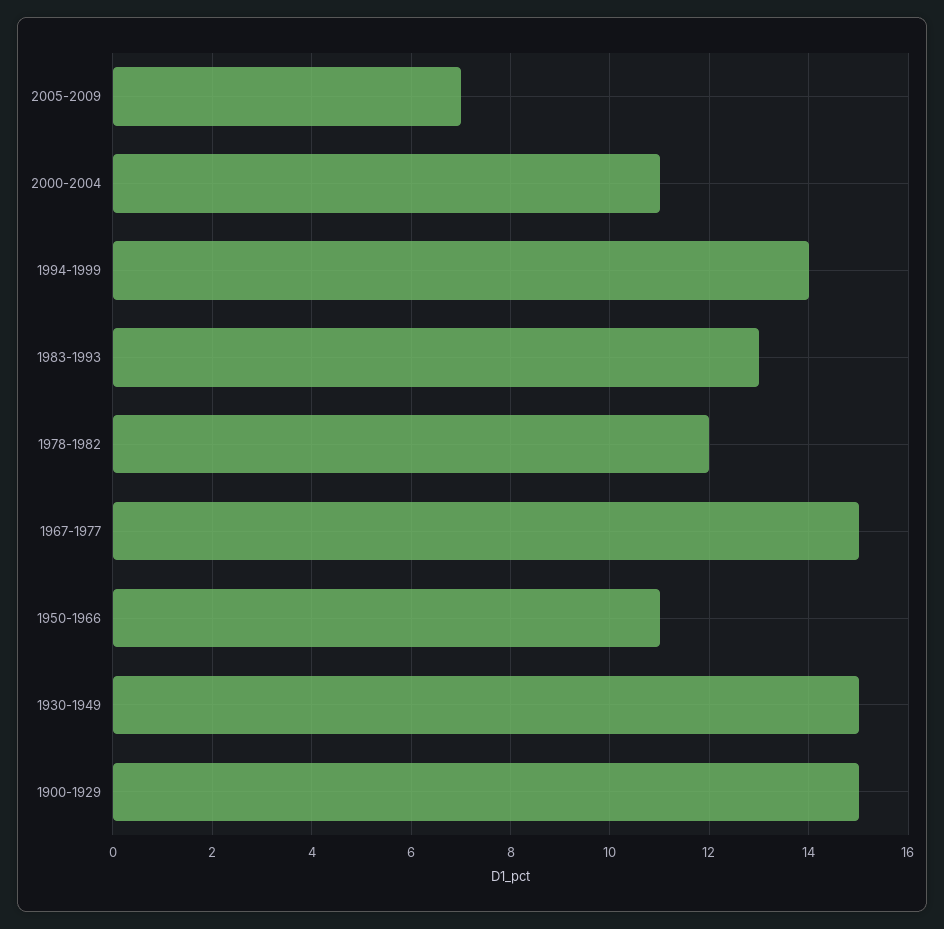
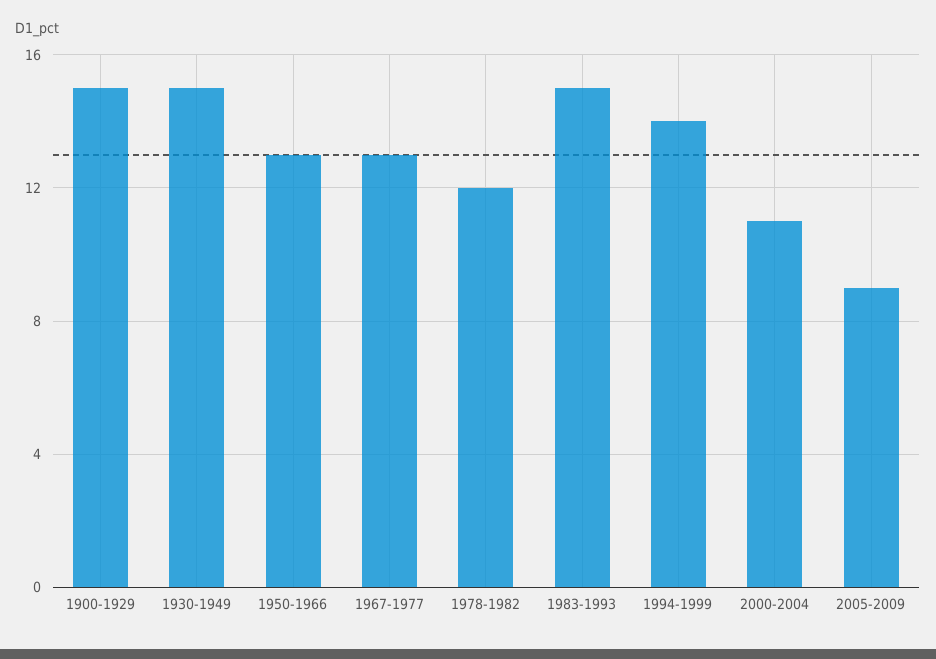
  {
-   "2005-2009": 7,
+   "2005-2009": 9,
    "2000-2004": 11,
    "1994-1999": 14,
-   "1983-1993": 13,
+   "1983-1993": 15,
    "1978-1982": 12,
-   "1967-1977": 15,
+   "1967-1977": 13,
-   "1950-1966": 11,
+   "1950-1966": 13,
    "1930-1949": 15,
    "1900-1929": 15
  }

